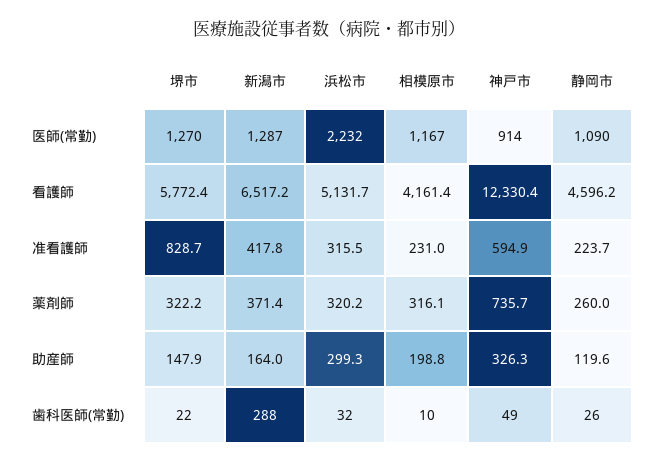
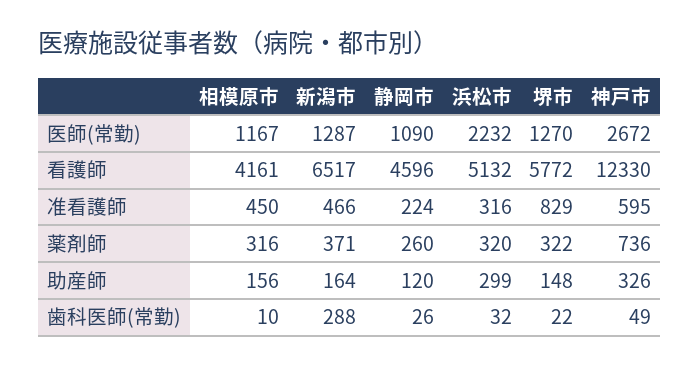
  {
    "堺市": {
      "医師(常勤)": 1270,
      "看護師": 5772.4,
      "准看護師": 828.7,
      "薬剤師": 322.2,
      "助産師": 147.9,
      "歯科医師(常勤)": 22
    },
    "新潟市": {
      "医師(常勤)": 1287,
      "看護師": 6517.2,
-     "准看護師": 417.8,
+     "准看護師": 466,
      "薬剤師": 371.4,
      "助産師": 164,
      "歯科医師(常勤)": 288
    },
    "浜松市": {
      "医師(常勤)": 2232,
      "看護師": 5131.7,
      "准看護師": 315.5,
      "薬剤師": 320.2,
      "助産師": 299.3,
      "歯科医師(常勤)": 32
    },
    "相模原市": {
      "医師(常勤)": 1167,
      "看護師": 4161.4,
-     "准看護師": 231,
+     "准看護師": 450,
      "薬剤師": 316.1,
-     "助産師": 198.8,
+     "助産師": 156,
      "歯科医師(常勤)": 10
    },
    "神戸市": {
-     "医師(常勤)": 914,
+     "医師(常勤)": 2672,
      "看護師": 12330.4,
      "准看護師": 594.9,
      "薬剤師": 735.7,
      "助産師": 326.3,
      "歯科医師(常勤)": 49
    },
    "静岡市": {
      "医師(常勤)": 1090,
      "看護師": 4596.2,
      "准看護師": 223.7,
      "薬剤師": 260,
      "助産師": 119.6,
      "歯科医師(常勤)": 26
    }
  }

